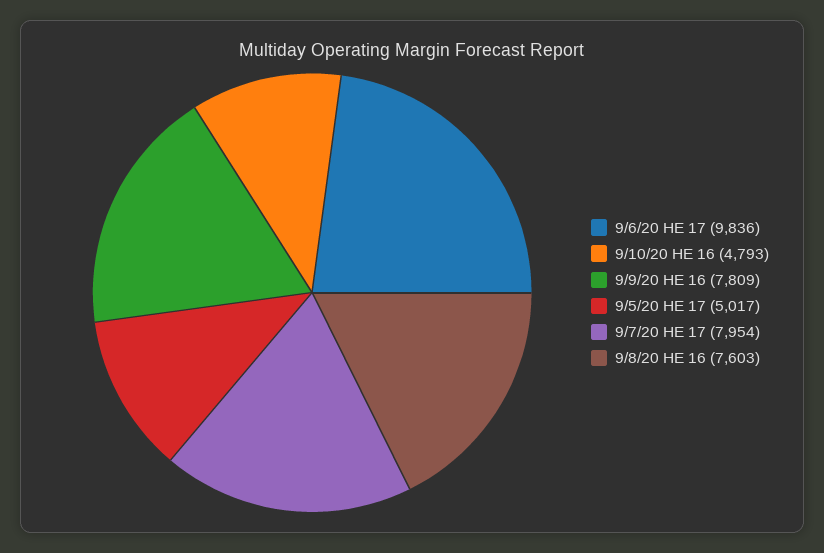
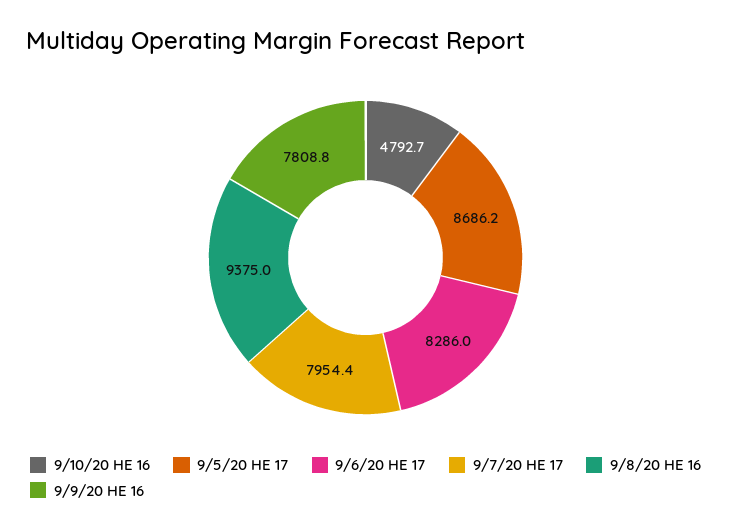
  {
-   "9/6/20 HE 17": 9836,
+   "9/6/20 HE 17": 8286,
    "9/10/20 HE 16": 4792.7,
    "9/9/20 HE 16": 7808.8,
-   "9/5/20 HE 17": 5017,
+   "9/5/20 HE 17": 8686.2,
    "9/7/20 HE 17": 7954.4,
-   "9/8/20 HE 16": 7603
+   "9/8/20 HE 16": 9375
  }

